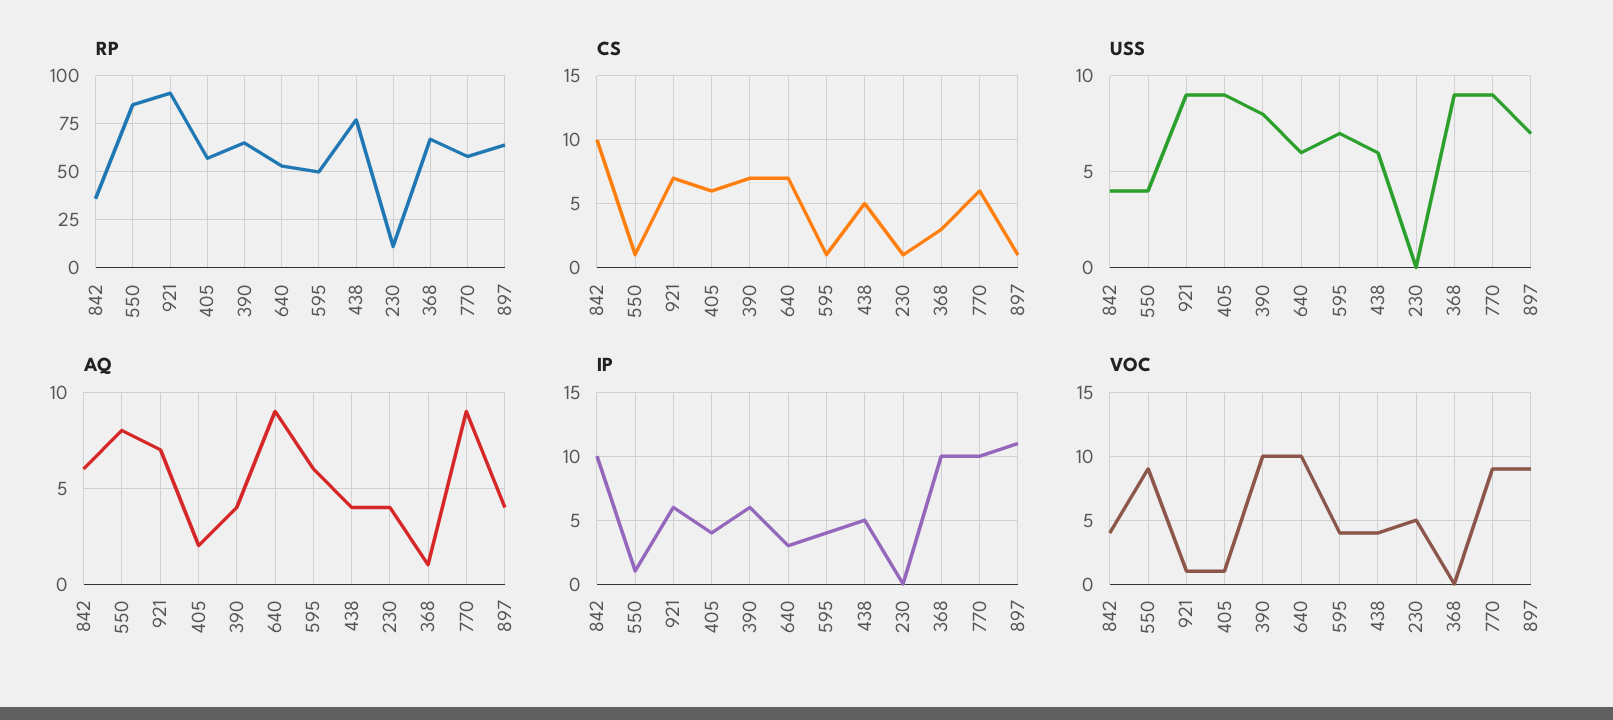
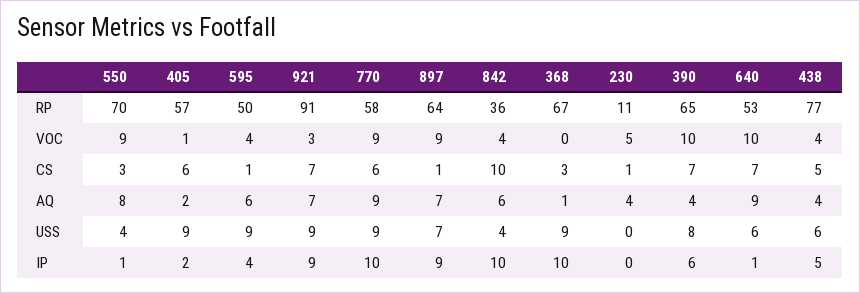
  {
    "RP": {
      "842": 36,
-     "550": 85,
+     "550": 70,
      "921": 91,
      "405": 57,
      "390": 65,
      "640": 53,
      "595": 50,
      "438": 77,
      "230": 11,
      "368": 67,
      "770": 58,
      "897": 64
    },
    "CS": {
      "842": 10,
-     "550": 1,
+     "550": 3,
      "921": 7,
      "405": 6,
      "390": 7,
      "640": 7,
      "595": 1,
      "438": 5,
      "230": 1,
      "368": 3,
      "770": 6,
      "897": 1
    },
    "USS": {
      "842": 4,
      "550": 4,
      "921": 9,
      "405": 9,
      "390": 8,
      "640": 6,
-     "595": 7,
+     "595": 9,
      "438": 6,
      "230": 0,
      "368": 9,
      "770": 9,
      "897": 7
    },
    "AQ": {
      "842": 6,
      "550": 8,
      "921": 7,
      "405": 2,
      "390": 4,
      "640": 9,
      "595": 6,
      "438": 4,
      "230": 4,
      "368": 1,
      "770": 9,
-     "897": 4
+     "897": 7
    },
    "IP": {
      "842": 10,
      "550": 1,
-     "921": 6,
+     "921": 9,
-     "405": 4,
+     "405": 2,
      "390": 6,
-     "640": 3,
+     "640": 1,
      "595": 4,
      "438": 5,
      "230": 0,
      "368": 10,
      "770": 10,
-     "897": 11
+     "897": 9
    },
    "VOC": {
      "842": 4,
      "550": 9,
-     "921": 1,
+     "921": 3,
      "405": 1,
      "390": 10,
      "640": 10,
      "595": 4,
      "438": 4,
      "230": 5,
      "368": 0,
      "770": 9,
      "897": 9
    }
  }

